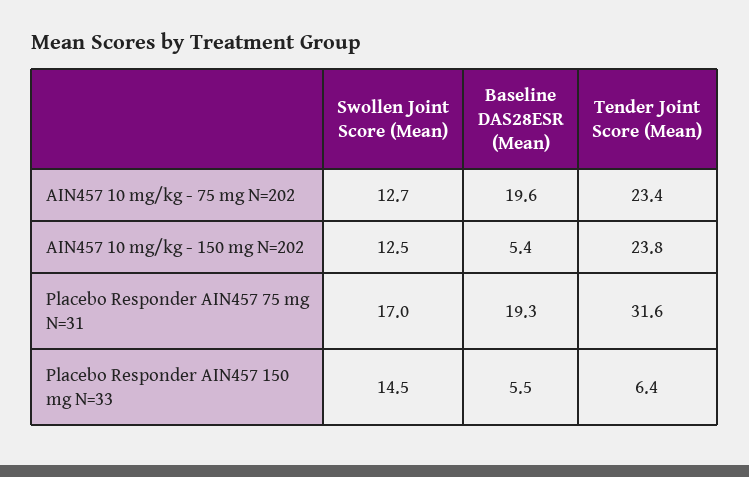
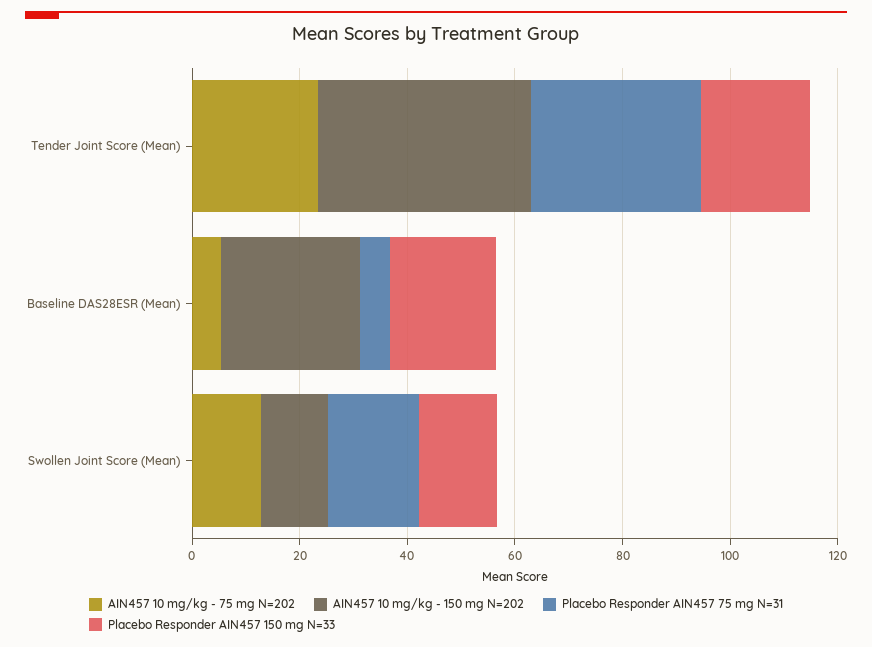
  {
    "AIN457 10 mg/kg - 75 mg N=202": {
      "Swollen Joint Score (Mean)": 12.7,
-     "Baseline DAS28ESR (Mean)": 19.6,
+     "Baseline DAS28ESR (Mean)": 5,
      "Tender Joint Score (Mean)": 23.4
    },
    "AIN457 10 mg/kg - 150 mg N=202": {
      "Swollen Joint Score (Mean)": 12.5,
-     "Baseline DAS28ESR (Mean)": 5.4,
+     "Baseline DAS28ESR (Mean)": 25,
-     "Tender Joint Score (Mean)": 23.8
+     "Tender Joint Score (Mean)": 40
    },
    "Placebo Responder AIN457 75 mg N=31": {
      "Swollen Joint Score (Mean)": 17,
-     "Baseline DAS28ESR (Mean)": 19.3,
+     "Baseline DAS28ESR (Mean)": 5,
      "Tender Joint Score (Mean)": 31.6
    },
    "Placebo Responder AIN457 150 mg N=33": {
      "Swollen Joint Score (Mean)": 14.5,
-     "Baseline DAS28ESR (Mean)": 5.5,
+     "Baseline DAS28ESR (Mean)": 20,
-     "Tender Joint Score (Mean)": 6.4
+     "Tender Joint Score (Mean)": 20
    }
  }

